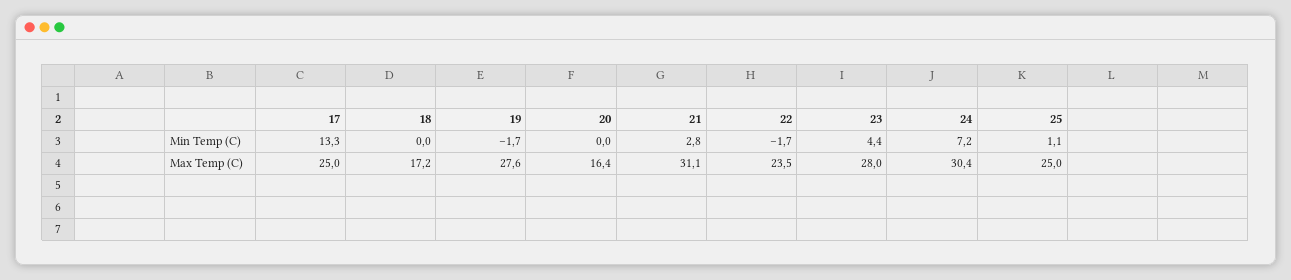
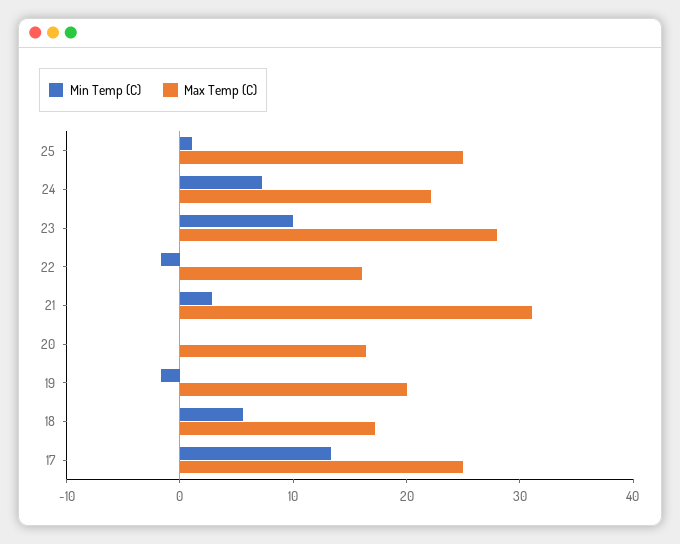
  {
    "Min Temp (C)": {
      "17": 13.3,
-     "18": 0,
+     "18": 6,
      "19": -1.7,
      "20": 0,
      "21": 2.8,
      "22": -1.7,
-     "23": 4.4,
+     "23": 10,
      "24": 7.2,
      "25": 1.1
    },
    "Max Temp (C)": {
      "17": 25,
      "18": 17.2,
-     "19": 27.6,
+     "19": 20,
      "20": 16.4,
      "21": 31.1,
-     "22": 23.5,
+     "22": 16,
      "23": 28,
-     "24": 30.4,
+     "24": 22,
      "25": 25
    }
  }

